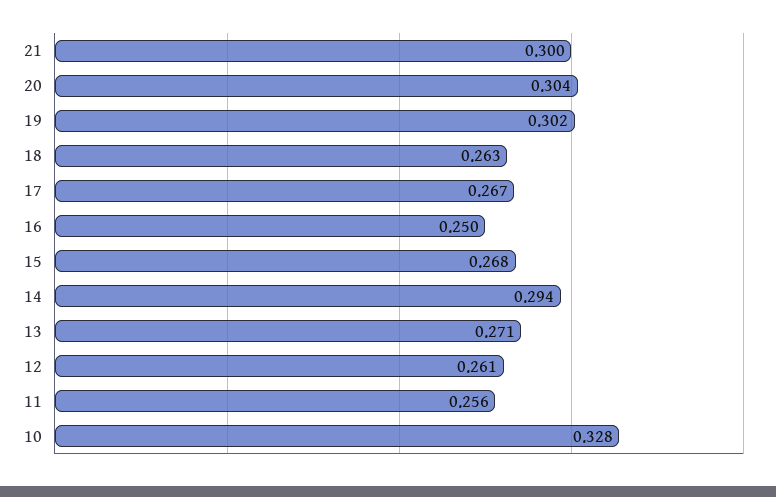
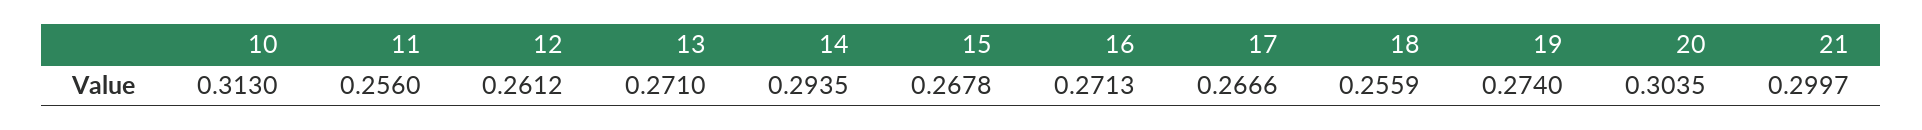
  {
    "21": 0.2997,
    "20": 0.3035,
-   "19": 0.302,
+   "19": 0.274,
-   "18": 0.263,
+   "18": 0.2559,
    "17": 0.2666,
-   "16": 0.25,
+   "16": 0.2713,
    "15": 0.2678,
    "14": 0.2935,
    "13": 0.271,
    "12": 0.2612,
    "11": 0.256,
-   "10": 0.328
+   "10": 0.313
  }

